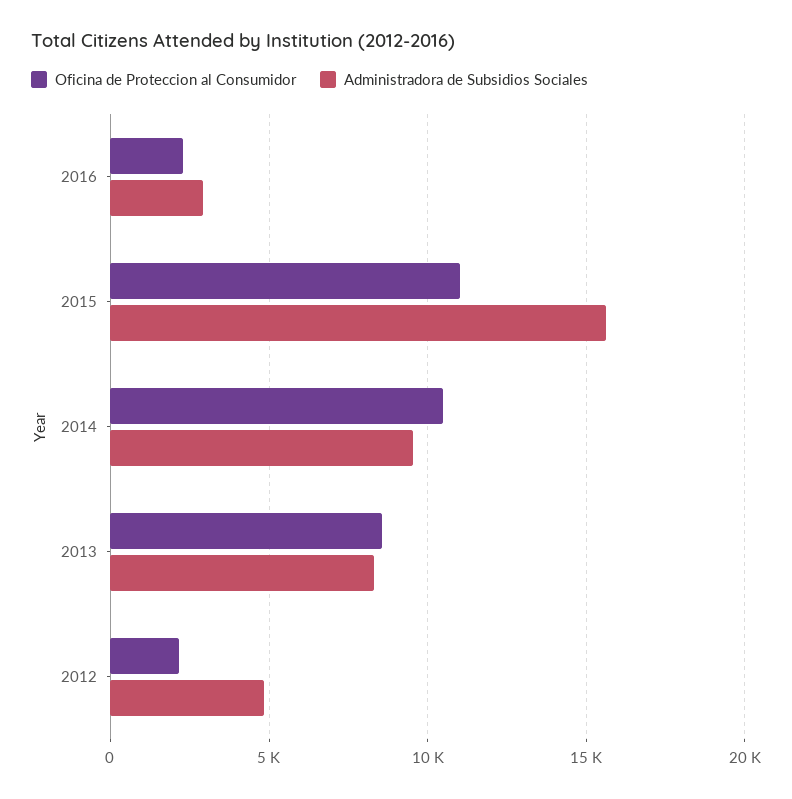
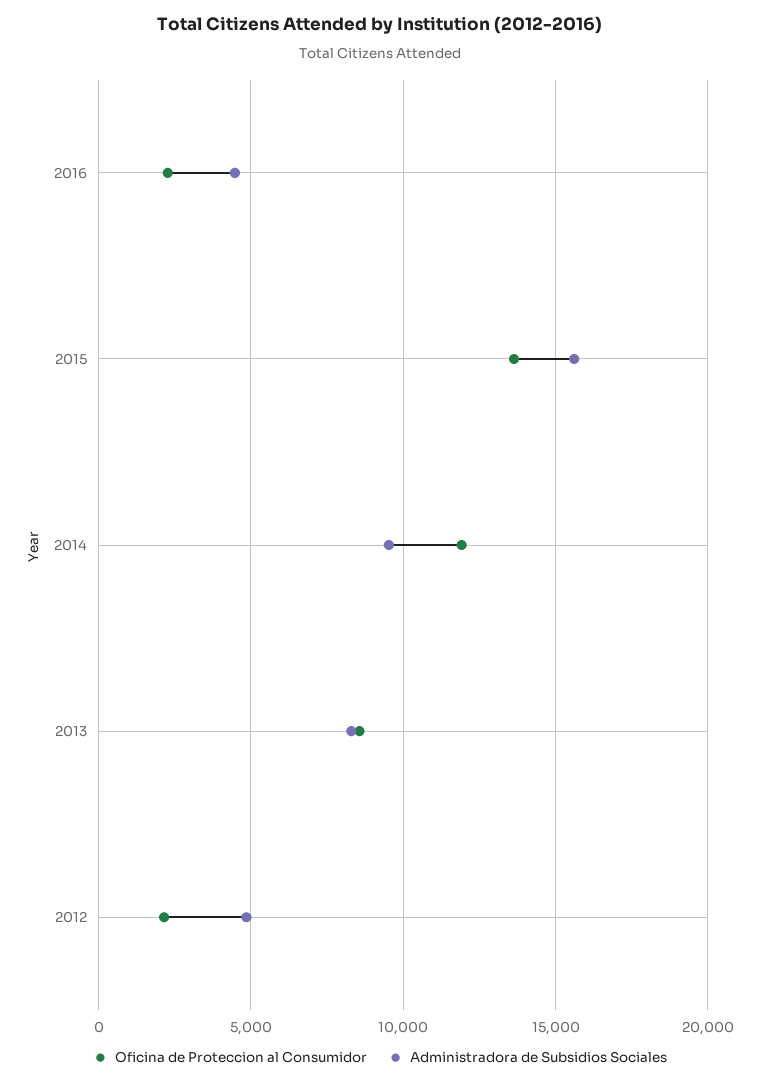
  {
    "Oficina de Proteccion al Consumidor": {
      "2016": 2500,
-     "2015": 11000,
+     "2015": 13500,
-     "2014": 10500,
+     "2014": 12000,
      "2013": 8500,
      "2012": 2000
    },
    "Administradora de Subsidios Sociales": {
-     "2016": 3000,
+     "2016": 4500,
      "2015": 15500,
      "2014": 9500,
      "2013": 8500,
      "2012": 5000
    }
  }

